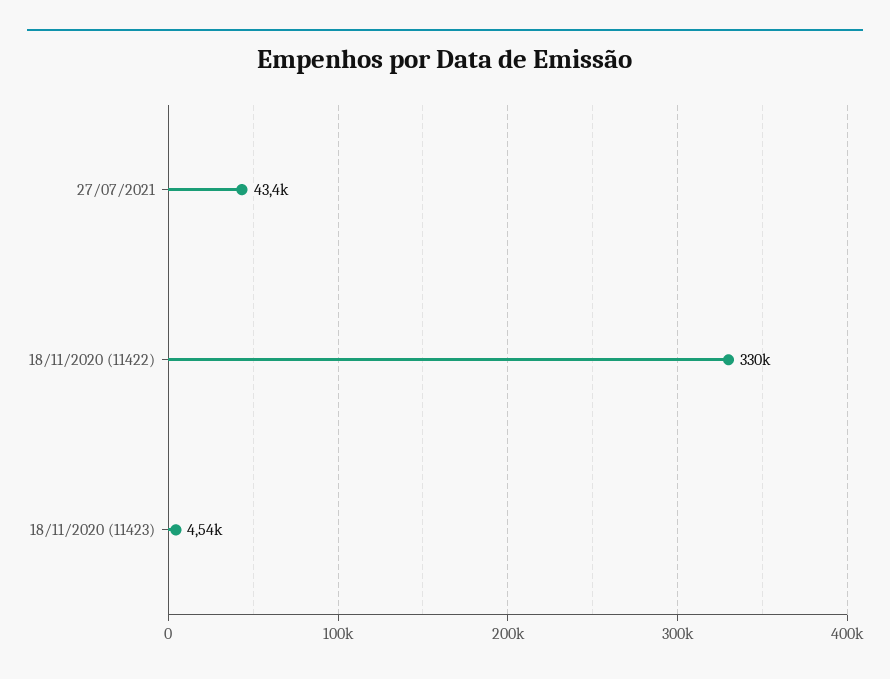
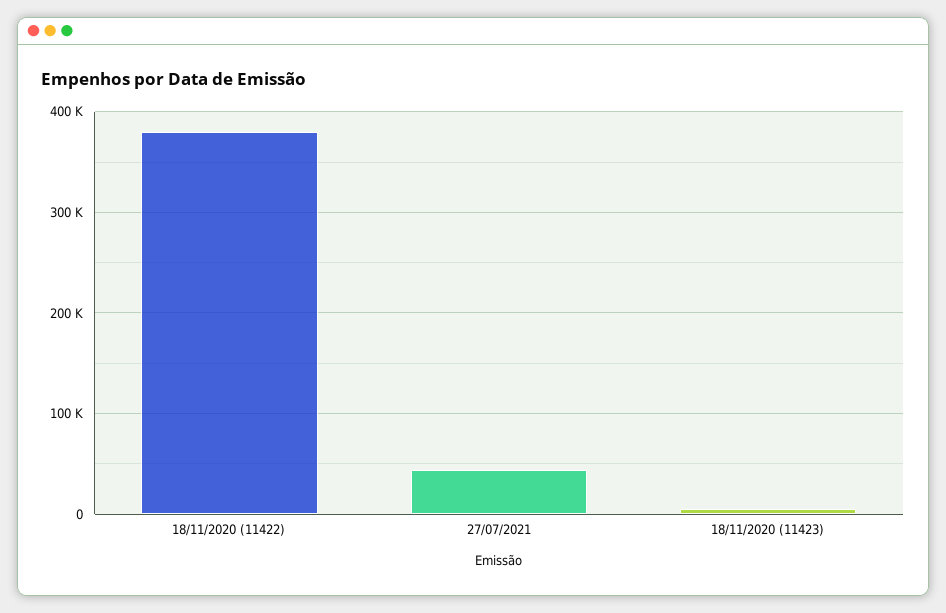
  {
    "27/07/2021": 43400,
-   "18/11/2020 (11422)": 330000,
+   "18/11/2020 (11422)": 380000,
    "18/11/2020 (11423)": 4540
  }

